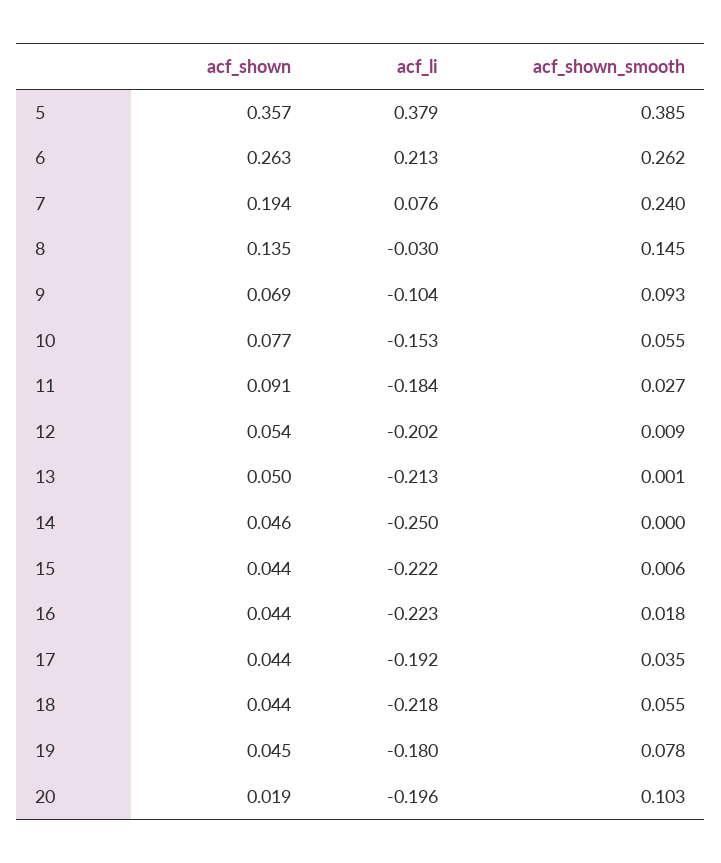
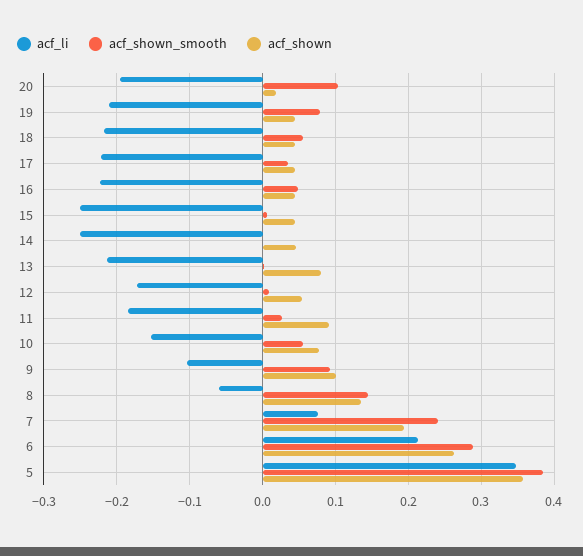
  {
    "acf_shown": {
      "5": 0.357,
      "6": 0.263,
      "7": 0.194,
      "8": 0.135,
-     "9": 0.069,
+     "9": 0.1,
      "10": 0.077,
      "11": 0.091,
      "12": 0.054,
-     "13": 0.05,
+     "13": 0.08,
      "14": 0.046,
      "15": 0.044,
      "16": 0.044,
      "17": 0.044,
      "18": 0.044,
      "19": 0.045,
      "20": 0.019
    },
    "acf_li": {
-     "5": 0.379,
+     "5": 0.35,
      "6": 0.213,
      "7": 0.076,
-     "8": -0.03,
+     "8": -0.06,
      "9": -0.104,
      "10": -0.153,
      "11": -0.184,
-     "12": -0.202,
+     "12": -0.17,
      "13": -0.213,
      "14": -0.25,
-     "15": -0.222,
+     "15": -0.25,
      "16": -0.223,
-     "17": -0.192,
+     "17": -0.22,
      "18": -0.218,
-     "19": -0.18,
+     "19": -0.21,
      "20": -0.196
    },
    "acf_shown_smooth": {
      "5": 0.385,
-     "6": 0.262,
+     "6": 0.29,
      "7": 0.24,
      "8": 0.145,
      "9": 0.093,
      "10": 0.055,
      "11": 0.027,
      "12": 0.009,
      "13": 0.001,
      "14": 0,
      "15": 0.006,
-     "16": 0.018,
+     "16": 0.05,
      "17": 0.035,
      "18": 0.055,
      "19": 0.078,
      "20": 0.103
    }
  }

